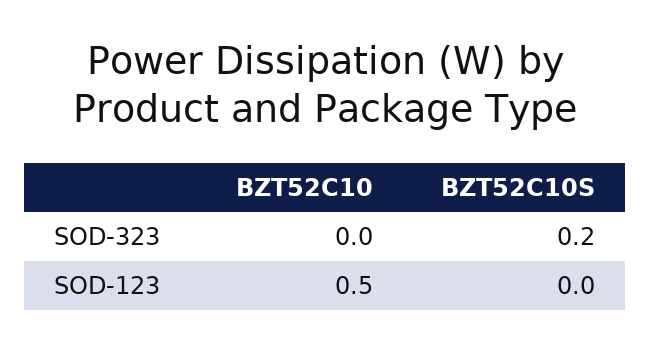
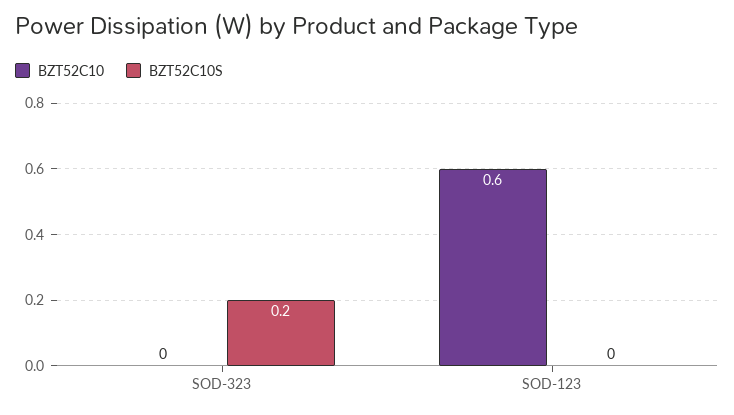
  {
    "BZT52C10": {
      "SOD-323": 0,
-     "SOD-123": 0.5
+     "SOD-123": 0.6
    },
    "BZT52C10S": {
      "SOD-323": 0.2,
      "SOD-123": 0
    }
  }

